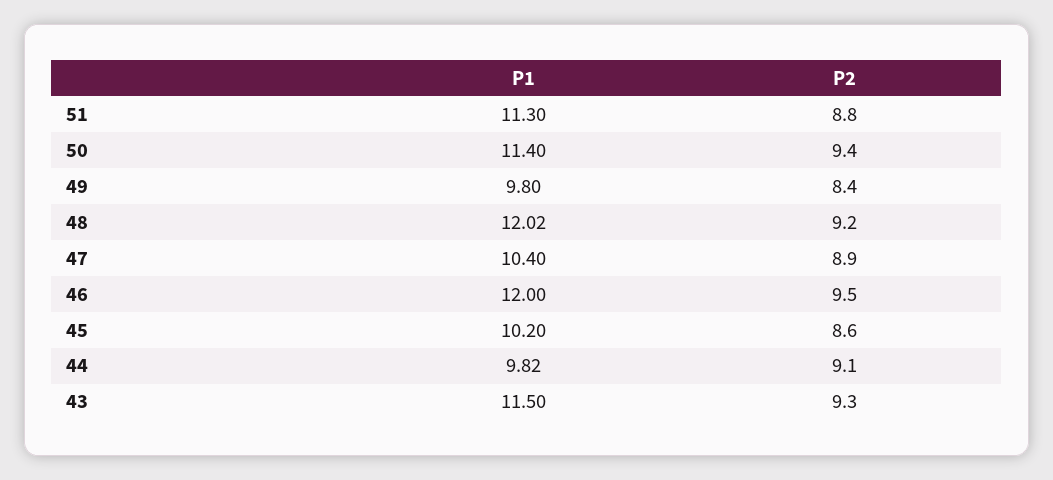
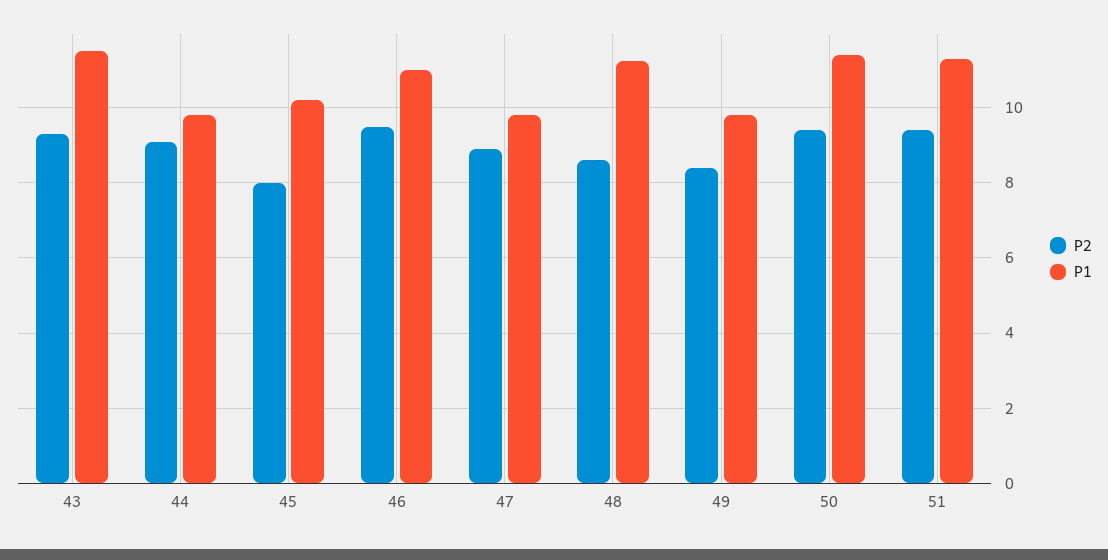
  {
    "P1": {
      "51": 11.3,
      "50": 11.4,
      "49": 9.8,
-     "48": 12.02,
+     "48": 11.2,
-     "47": 10.4,
+     "47": 9.8,
-     "46": 12,
+     "46": 11,
      "45": 10.2,
      "44": 9.82,
      "43": 11.5
    },
    "P2": {
-     "51": 8.8,
+     "51": 9.4,
      "50": 9.4,
      "49": 8.4,
-     "48": 9.2,
+     "48": 8.6,
      "47": 8.9,
      "46": 9.5,
-     "45": 8.6,
+     "45": 8,
      "44": 9.1,
      "43": 9.3
    }
  }

